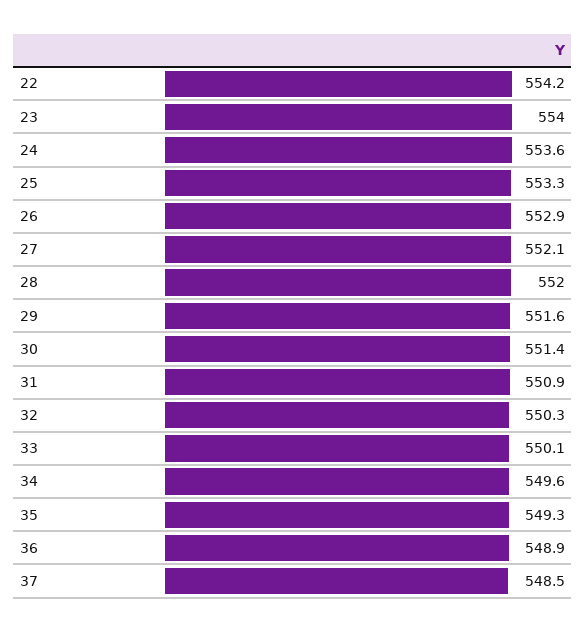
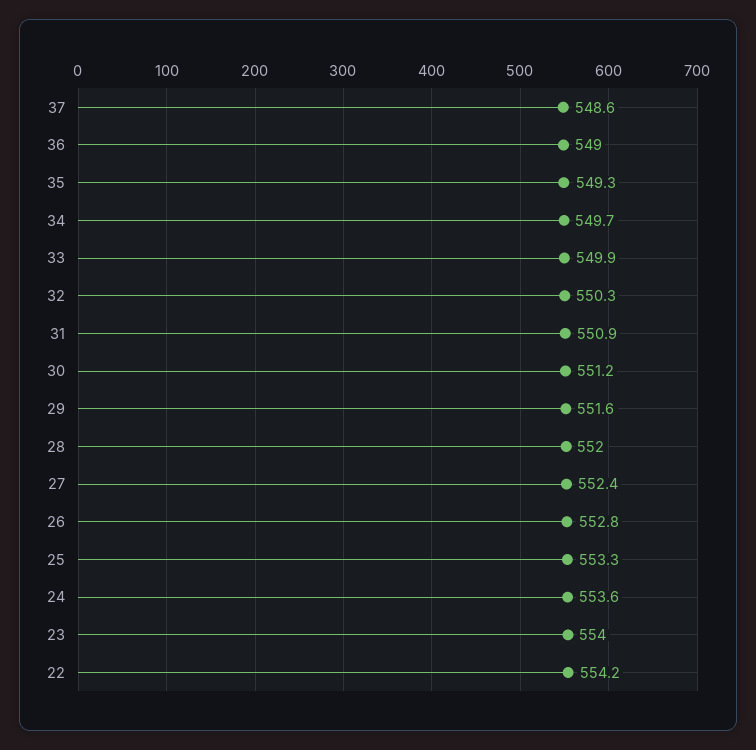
  {
    "22": 554.2,
    "23": 554,
    "24": 553.6,
    "25": 553.3,
-   "26": 552.9,
+   "26": 552.8,
-   "27": 552.1,
+   "27": 552.4,
    "28": 552,
    "29": 551.6,
-   "30": 551.4,
+   "30": 551.2,
    "31": 550.9,
    "32": 550.3,
-   "33": 550.1,
+   "33": 549.9,
-   "34": 549.6,
+   "34": 549.7,
    "35": 549.3,
-   "36": 548.9,
+   "36": 549,
-   "37": 548.5
+   "37": 548.6
  }

